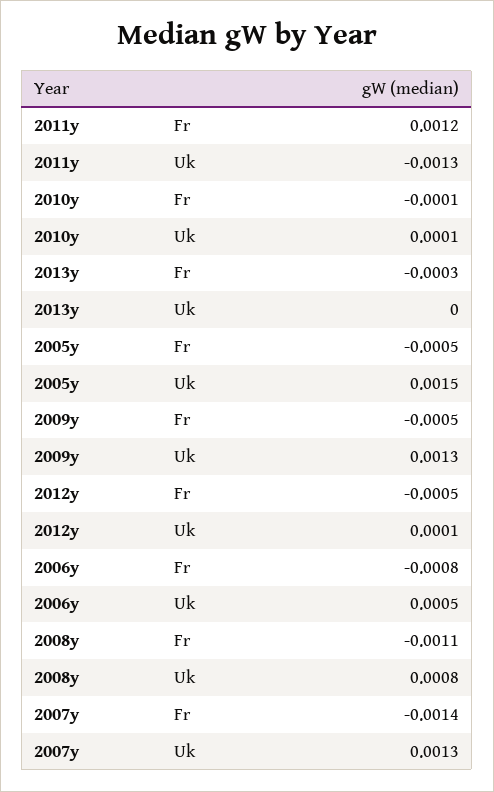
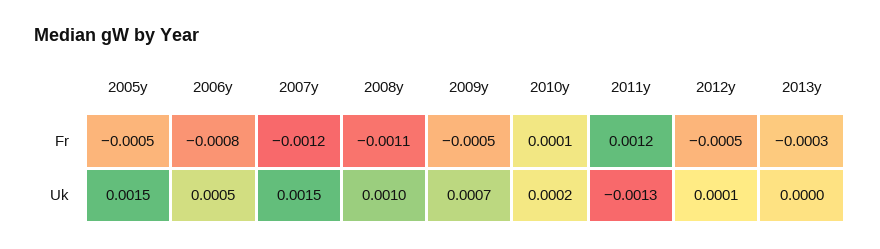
  {
    "2011y": {
      "Fr": 0.0012,
      "Uk": -0.0013
    },
    "2010y": {
-     "Fr": -0.0001,
+     "Fr": 0.0001,
-     "Uk": 0.0001
+     "Uk": 0.0002
    },
    "2013y": {
      "Fr": -0.0003,
      "Uk": 0
    },
    "2005y": {
      "Fr": -0.0005,
      "Uk": 0.0015
    },
    "2009y": {
      "Fr": -0.0005,
-     "Uk": 0.0013
+     "Uk": 0.0007
    },
    "2012y": {
      "Fr": -0.0005,
      "Uk": 0.0001
    },
    "2006y": {
      "Fr": -0.0008,
      "Uk": 0.0005
    },
    "2008y": {
      "Fr": -0.0011,
-     "Uk": 0.0008
+     "Uk": 0.001
    },
    "2007y": {
-     "Fr": -0.0014,
+     "Fr": -0.0012,
-     "Uk": 0.0013
+     "Uk": 0.0015
    }
  }

